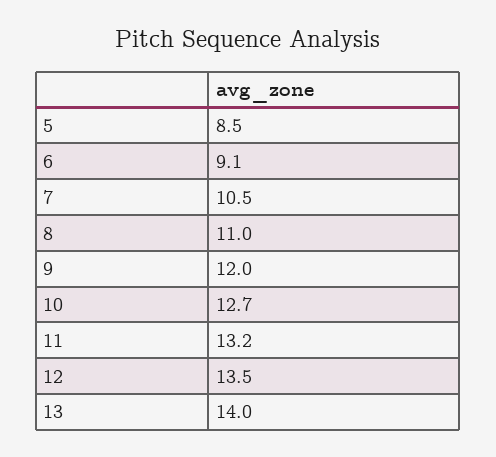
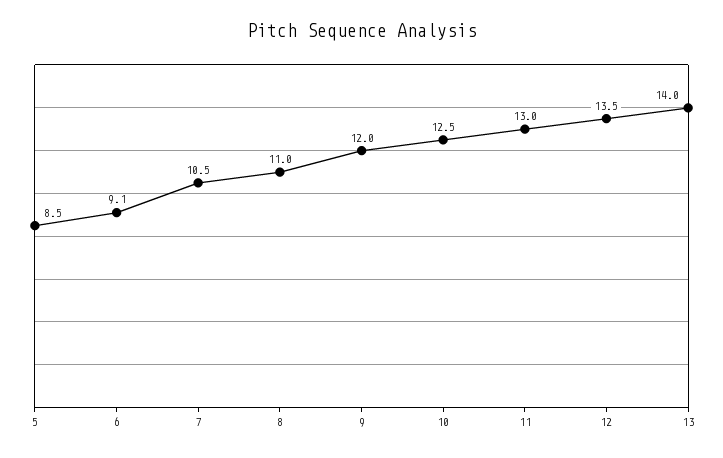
  {
    "5": 8.5,
    "6": 9.1,
    "7": 10.5,
    "8": 11,
    "9": 12,
-   "10": 12.7,
+   "10": 12.5,
-   "11": 13.2,
+   "11": 13,
    "12": 13.5,
    "13": 14
  }

